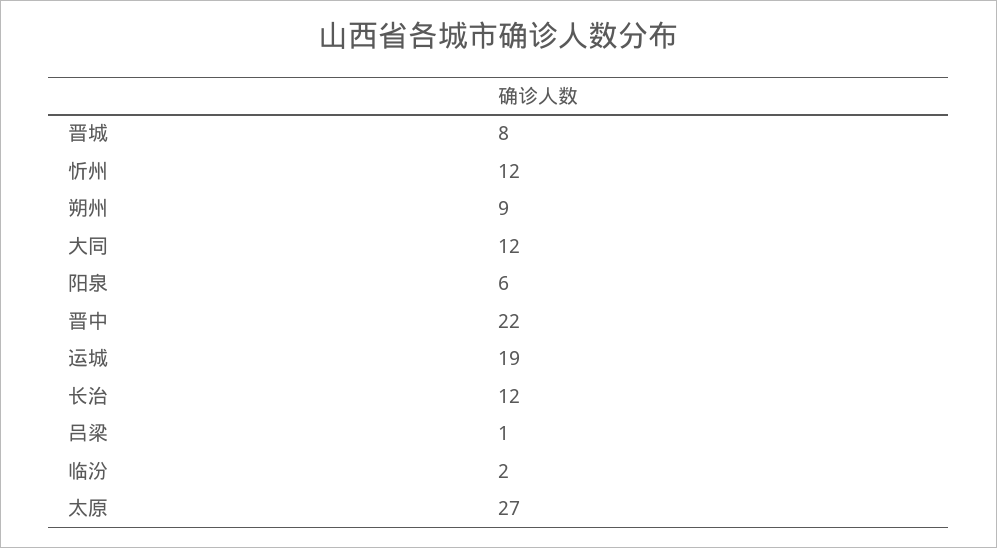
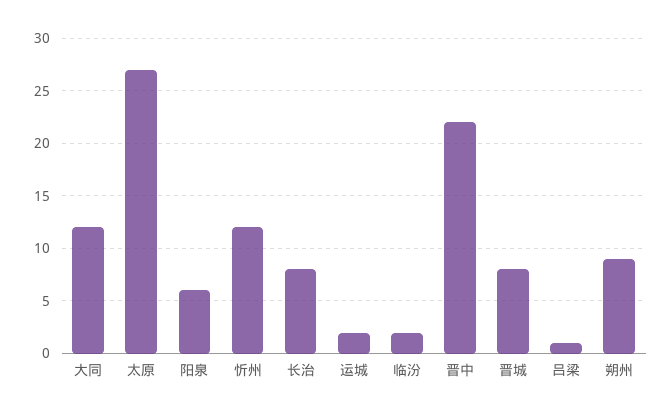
  {
    "晋城": 8,
    "忻州": 12,
    "朔州": 9,
    "大同": 12,
    "阳泉": 6,
    "晋中": 22,
-   "运城": 19,
+   "运城": 2,
-   "长治": 12,
+   "长治": 8,
    "吕梁": 1,
    "临汾": 2,
    "太原": 27
  }

